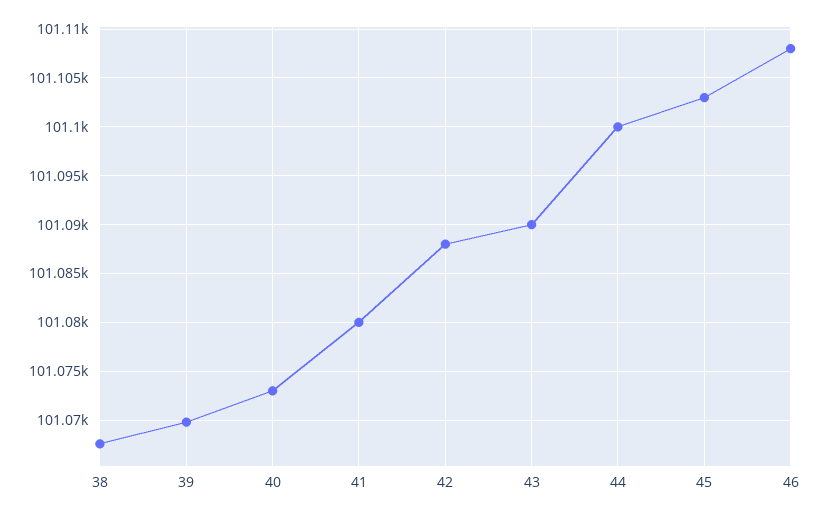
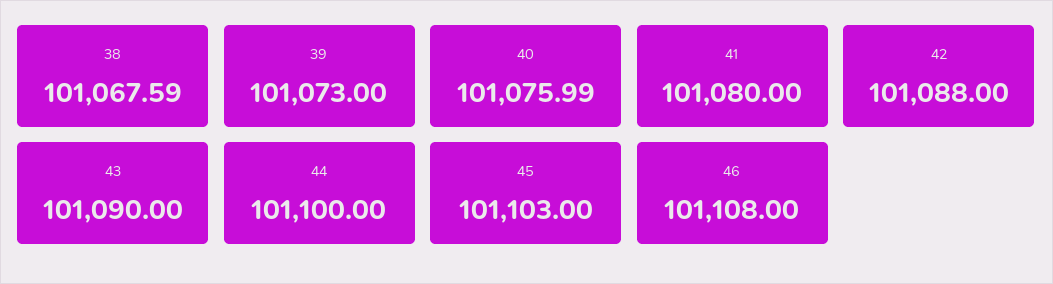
  {
    "38": 101067.59,
-   "39": 101070,
+   "39": 101073,
-   "40": 101073,
+   "40": 101075.99,
    "41": 101080,
    "42": 101088,
    "43": 101090,
    "44": 101100,
    "45": 101103,
    "46": 101108
  }

